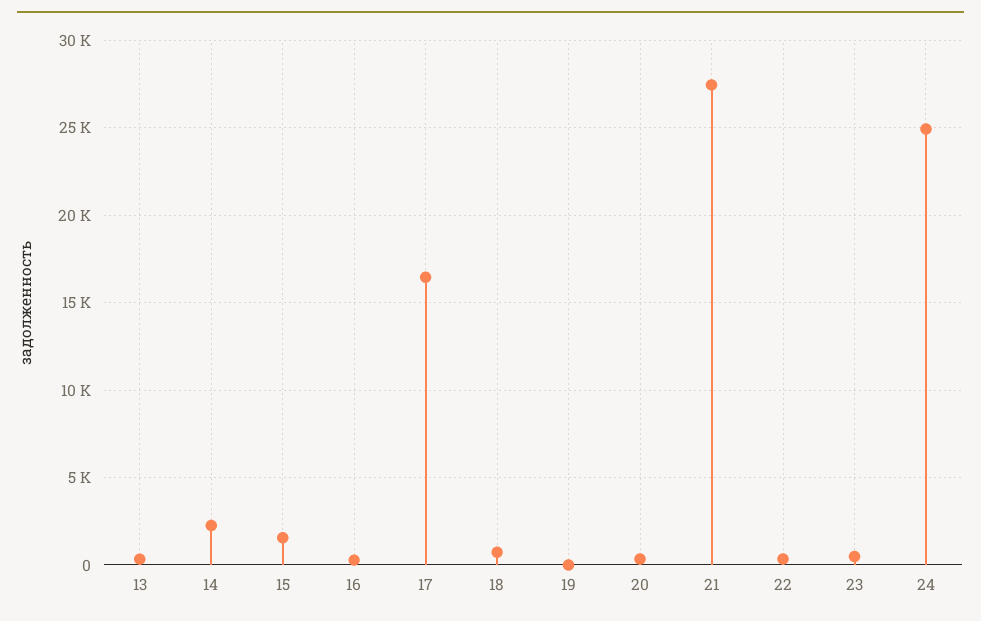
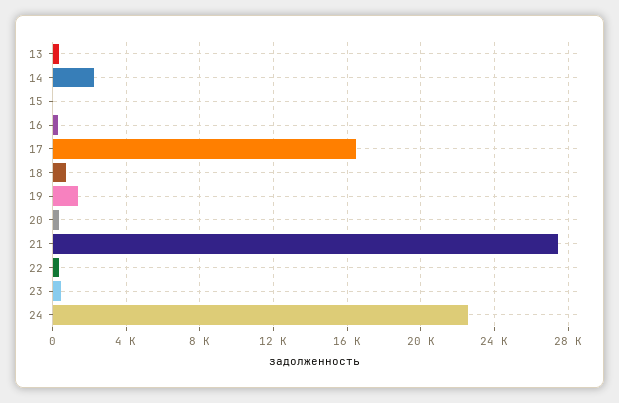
  {
    "13": 500,
    "14": 2500,
-   "15": 1500,
+   "15": 0,
    "16": 500,
    "17": 16500,
    "18": 500,
-   "19": 0,
+   "19": 1500,
    "20": 500,
    "21": 27500,
    "22": 500,
    "23": 500,
-   "24": 25000
+   "24": 22500
  }

